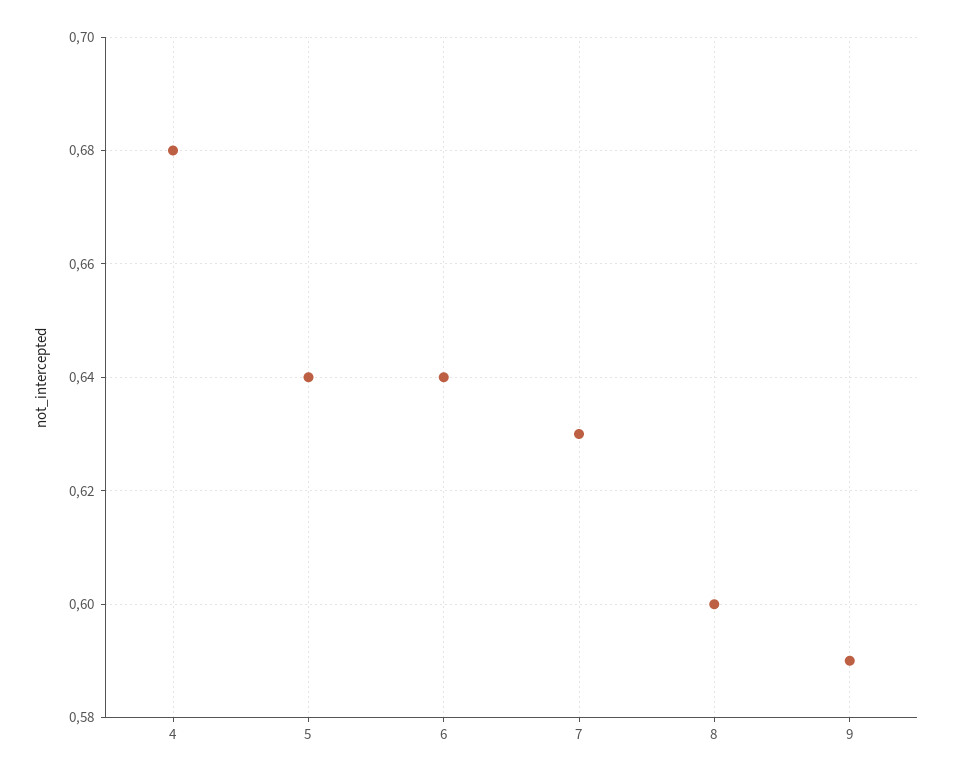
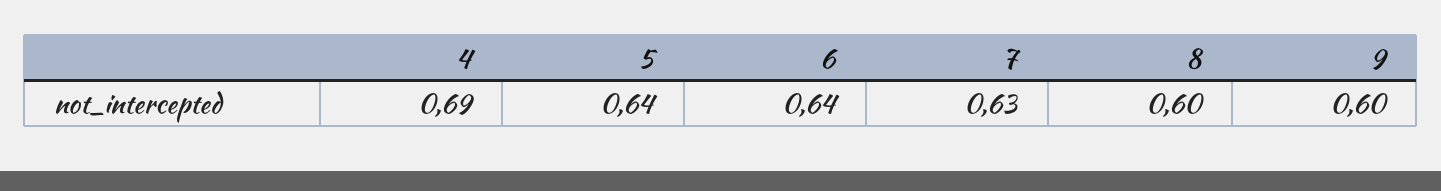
  {
-   "4": 0.68,
+   "4": 0.69,
    "5": 0.64,
    "6": 0.64,
    "7": 0.63,
    "8": 0.6,
-   "9": 0.59
+   "9": 0.6
  }

